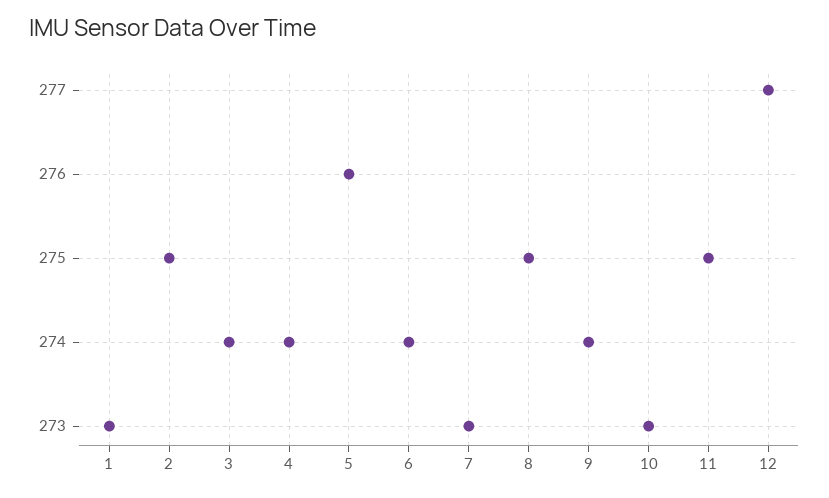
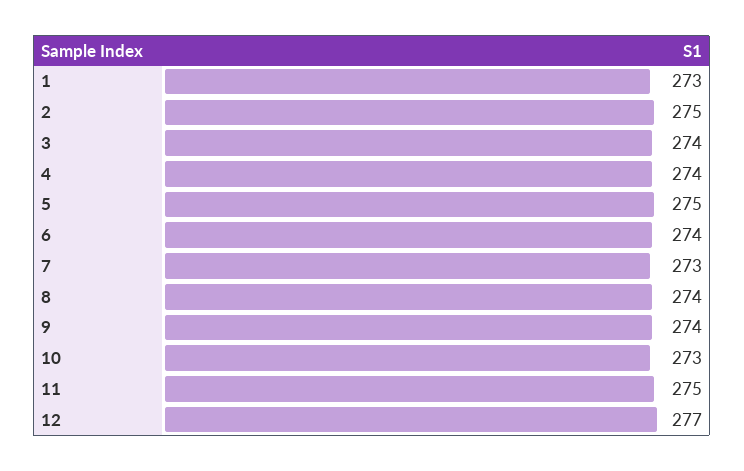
  {
    "1": 273,
    "2": 275,
    "3": 274,
    "4": 274,
-   "5": 276,
+   "5": 275,
    "6": 274,
    "7": 273,
-   "8": 275,
+   "8": 274,
    "9": 274,
    "10": 273,
    "11": 275,
    "12": 277
  }

